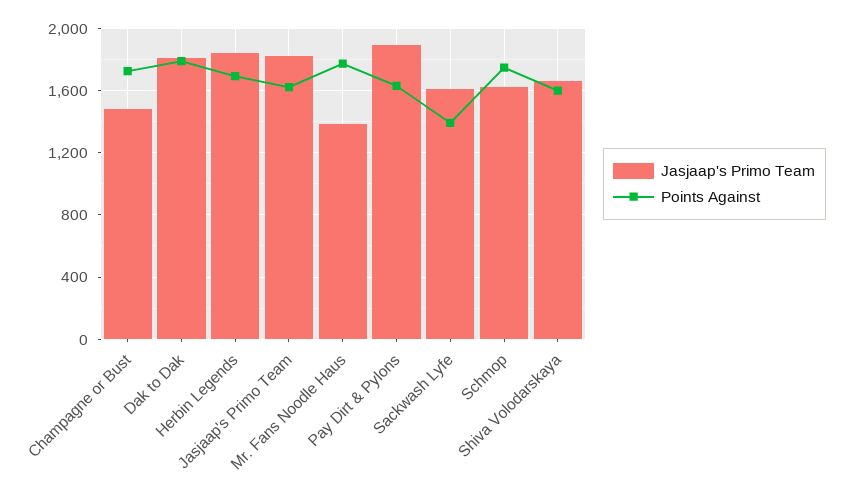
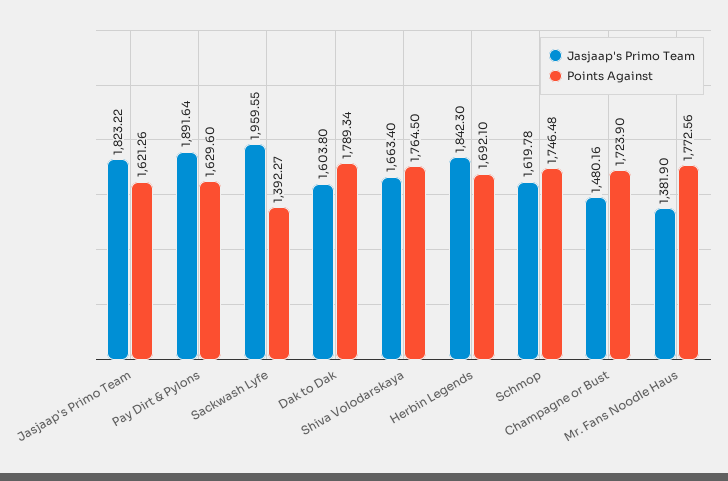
  {
    "Jasjaap's Primo Team": {
      "Champagne or Bust": 1480.16,
-     "Dak to Dak": 1800,
+     "Dak to Dak": 1603.8,
      "Herbin Legends": 1842.3,
      "Jasjaap's Primo Team": 1823.22,
      "Mr. Fans Noodle Haus": 1381.9,
      "Pay Dirt & Pylons": 1891.64,
-     "Sackwash Lyfe": 1600,
+     "Sackwash Lyfe": 1959.55,
      "Schmop": 1619.78,
      "Shiva Volodarskaya": 1663.4
    },
    "Points Against": {
      "Champagne or Bust": 1723.9,
      "Dak to Dak": 1789.34,
      "Herbin Legends": 1692.1,
      "Jasjaap's Primo Team": 1621.26,
      "Mr. Fans Noodle Haus": 1772.56,
      "Pay Dirt & Pylons": 1629.6,
      "Sackwash Lyfe": 1392.27,
      "Schmop": 1746.48,
-     "Shiva Volodarskaya": 1600
+     "Shiva Volodarskaya": 1764.5
    }
  }

